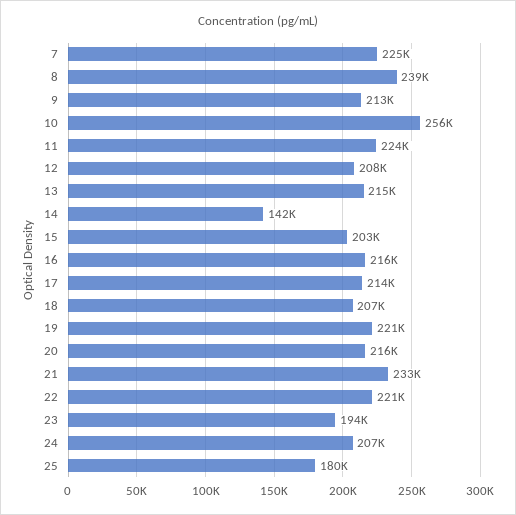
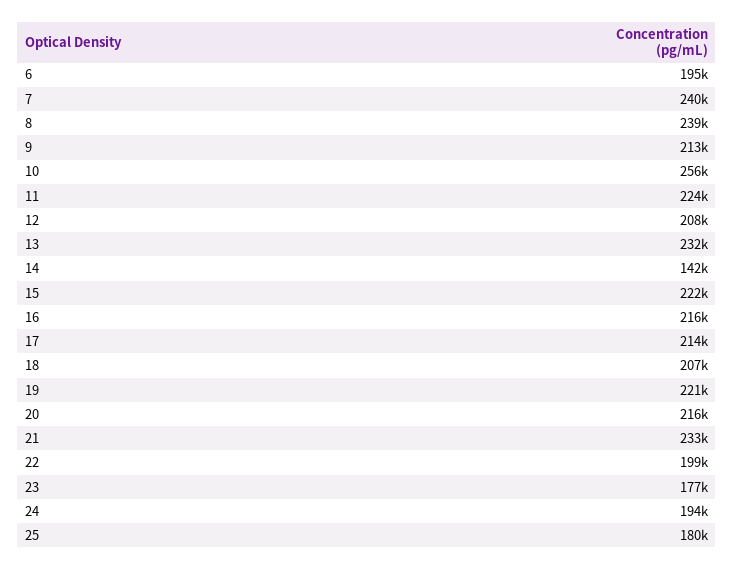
  {
-   "7": 225000,
+   "7": 240000,
    "8": 239000,
    "9": 213000,
    "10": 256000,
    "11": 224000,
    "12": 208000,
-   "13": 215000,
+   "13": 232000,
    "14": 142000,
-   "15": 203000,
+   "15": 222000,
    "16": 216000,
    "17": 214000,
    "18": 207000,
    "19": 221000,
    "20": 216000,
    "21": 233000,
-   "22": 221000,
+   "22": 199000,
-   "23": 194000,
+   "23": 177000,
-   "24": 207000,
+   "24": 194000,
-   "25": 180000
+   "25": 180000,
+   "6": 195000
  }

